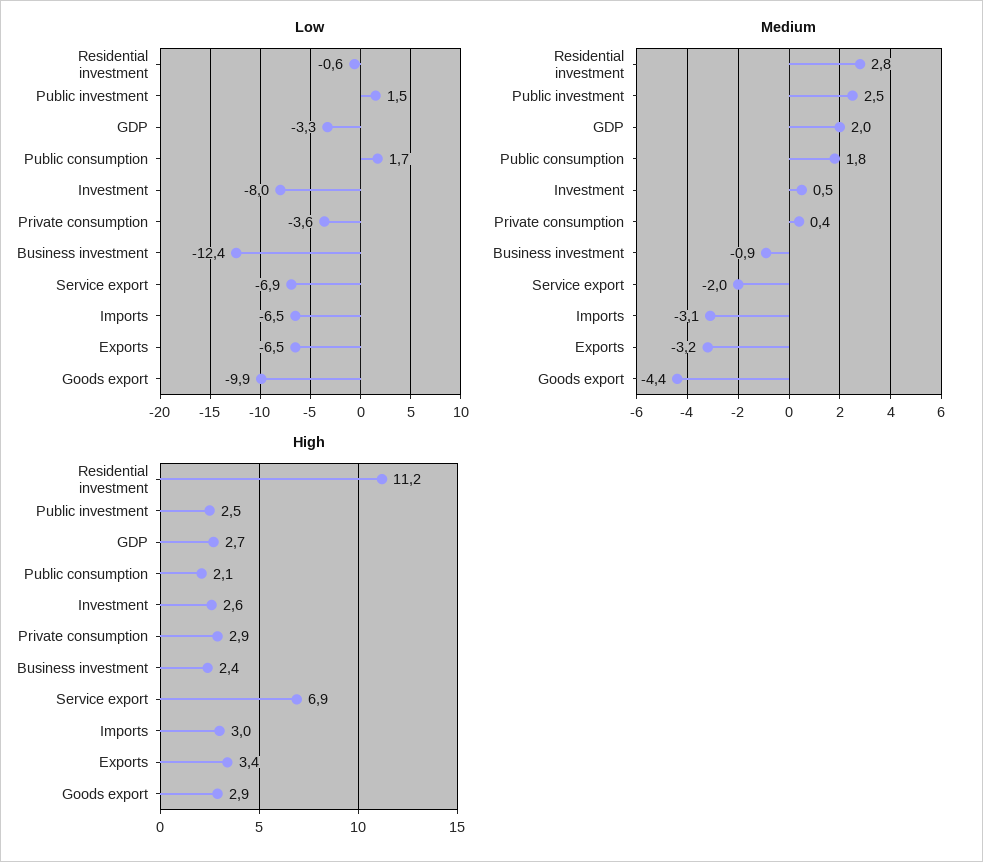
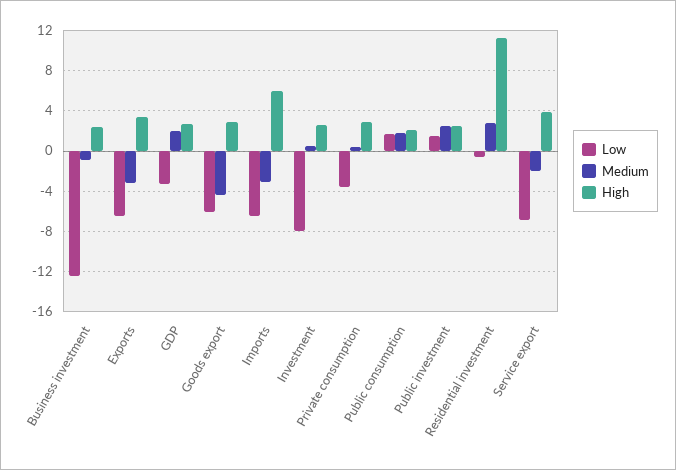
  {
    "Low": {
      "Residential investment": -0.6,
      "Public investment": 1.5,
      "GDP": -3.3,
      "Public consumption": 1.7,
      "Investment": -8,
      "Private consumption": -3.6,
      "Business investment": -12.4,
      "Service export": -6.9,
      "Imports": -6.5,
      "Exports": -6.5,
-     "Goods export": -9.9
+     "Goods export": -6
    },
    "Medium": {
      "Residential investment": 2.8,
      "Public investment": 2.5,
      "GDP": 2,
      "Public consumption": 1.8,
      "Investment": 0.5,
      "Private consumption": 0.4,
      "Business investment": -0.9,
      "Service export": -2,
      "Imports": -3.1,
      "Exports": -3.2,
      "Goods export": -4.4
    },
    "High": {
      "Residential investment": 11.2,
      "Public investment": 2.5,
      "GDP": 2.7,
      "Public consumption": 2.1,
      "Investment": 2.6,
      "Private consumption": 2.9,
      "Business investment": 2.4,
-     "Service export": 6.9,
+     "Service export": 4,
-     "Imports": 3,
+     "Imports": 6,
      "Exports": 3.4,
      "Goods export": 2.9
    }
  }

